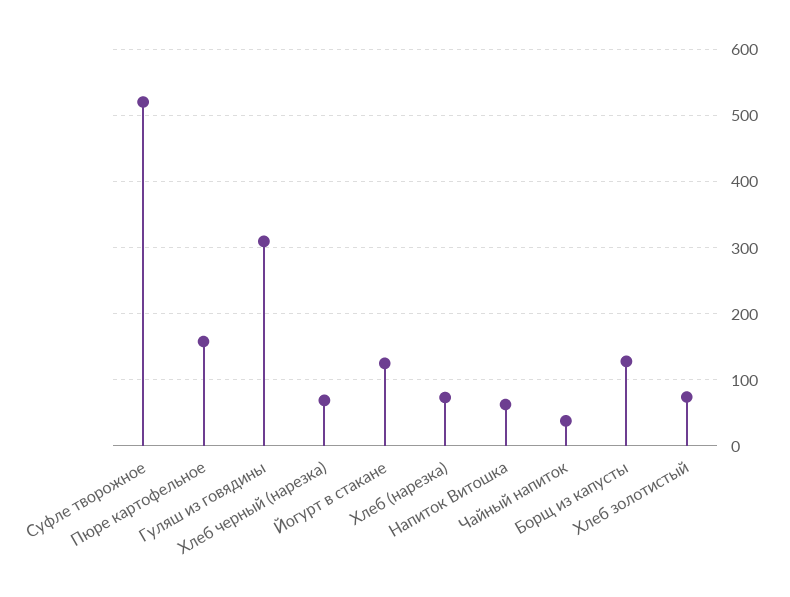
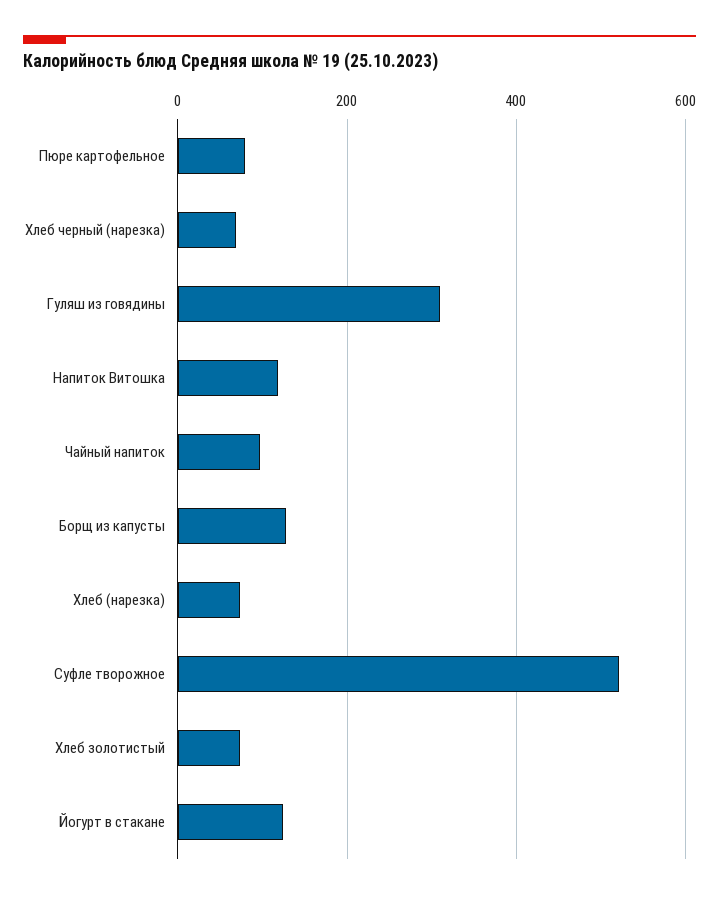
  {
    "Суфле творожное": 520,
-   "Пюре картофельное": 160,
+   "Пюре картофельное": 80,
    "Гуляш из говядины": 310,
    "Хлеб черный (нарезка)": 70,
    "Йогурт в стакане": 130,
    "Хлеб (нарезка)": 70,
-   "Напиток Витошка": 60,
+   "Напиток Витошка": 120,
-   "Чайный напиток": 40,
+   "Чайный напиток": 100,
    "Борщ из капусты": 130,
    "Хлеб золотистый": 70
  }

